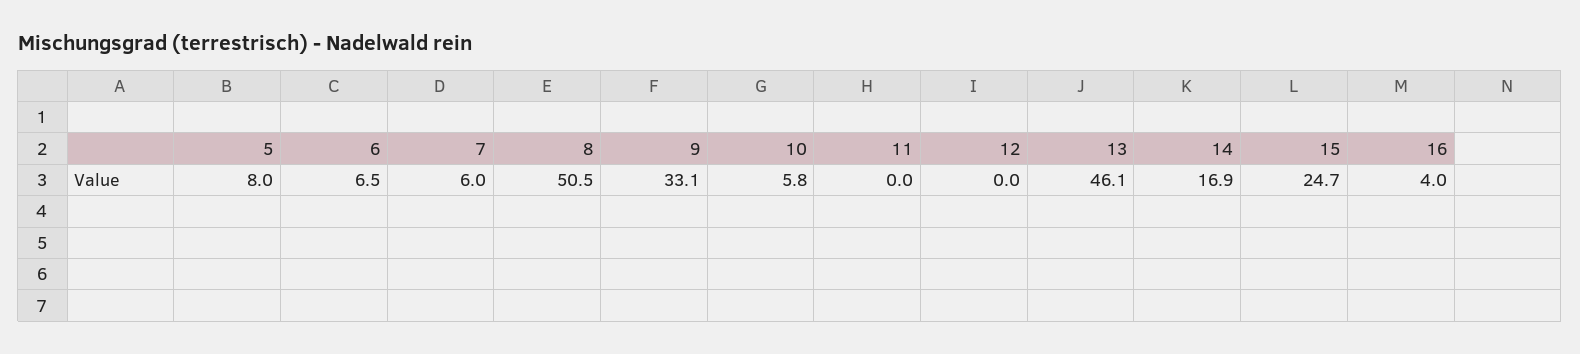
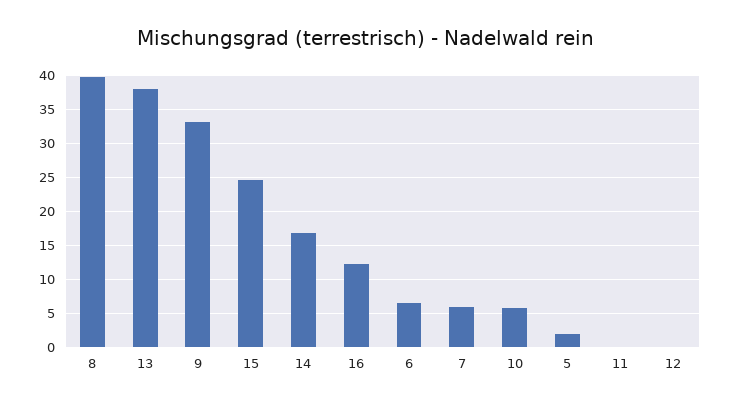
  {
-   "5": 8,
+   "5": 2,
    "6": 6.5,
    "7": 6,
-   "8": 50.5,
+   "8": 40,
    "9": 33.1,
    "10": 5.8,
    "11": 0,
    "12": 0,
-   "13": 46.1,
+   "13": 38,
    "14": 16.9,
    "15": 24.7,
-   "16": 4
+   "16": 12
  }

